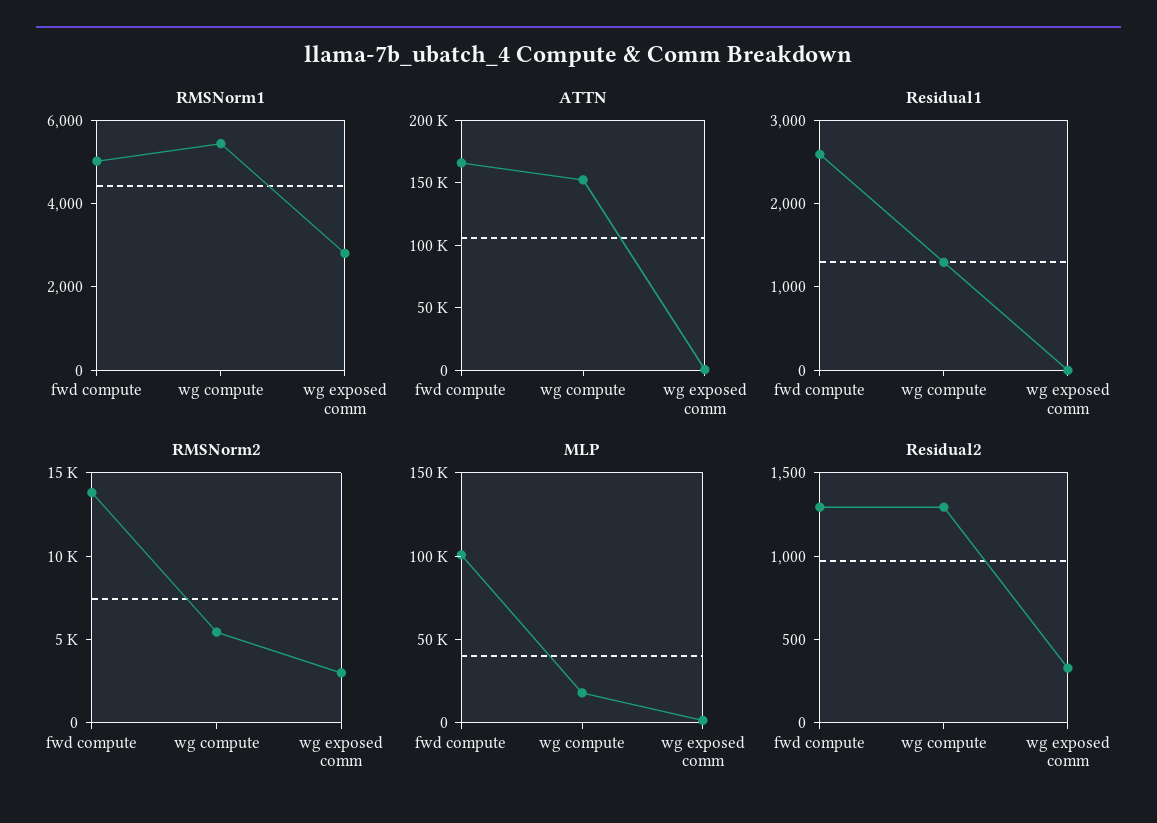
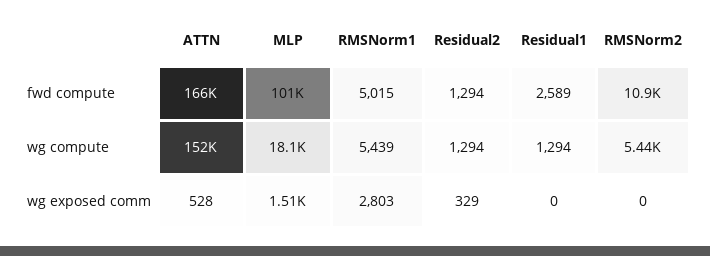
  {
    "RMSNorm1": {
      "fwd compute": 5015,
      "wg compute": 5439,
      "wg exposed comm": 2803
    },
    "ATTN": {
      "fwd compute": 166000,
      "wg compute": 152000,
      "wg exposed comm": 528
    },
    "Residual1": {
      "fwd compute": 2589,
      "wg compute": 1294,
      "wg exposed comm": 0
    },
    "RMSNorm2": {
-     "fwd compute": 14000,
+     "fwd compute": 10900,
      "wg compute": 5440,
-     "wg exposed comm": 3000
+     "wg exposed comm": 0
    },
    "MLP": {
      "fwd compute": 101000,
      "wg compute": 18100,
      "wg exposed comm": 1510
    },
    "Residual2": {
      "fwd compute": 1294,
      "wg compute": 1294,
      "wg exposed comm": 329
    }
  }

